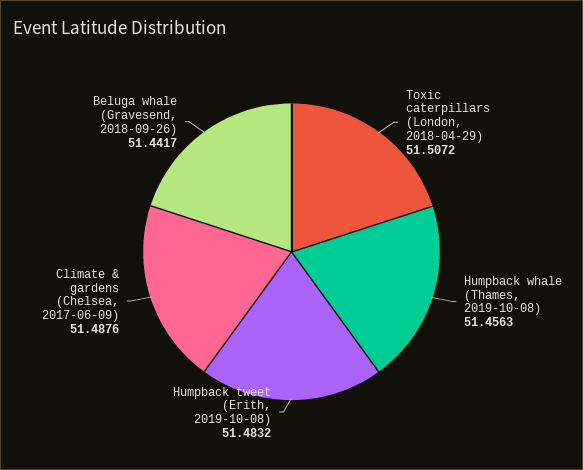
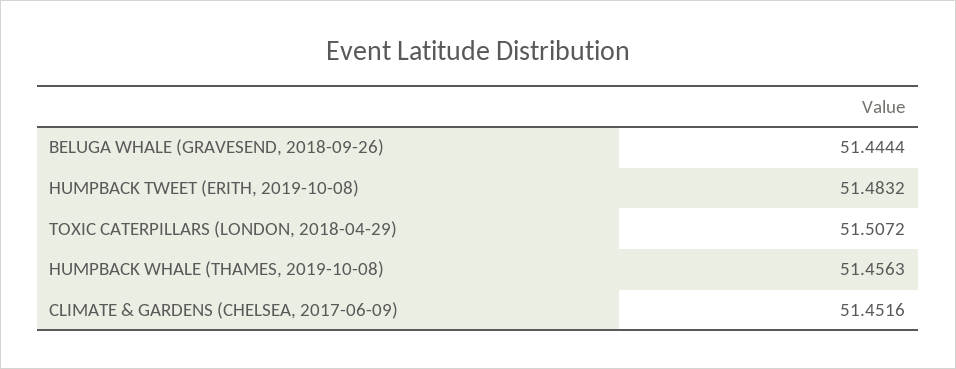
  {
    "Toxic caterpillars (London, 2018-04-29)": 51.5072,
    "Humpback whale (Thames, 2019-10-08)": 51.4563,
    "Humpback tweet (Erith, 2019-10-08)": 51.4832,
-   "Climate & gardens (Chelsea, 2017-06-09)": 51.4876,
+   "Climate & gardens (Chelsea, 2017-06-09)": 51.4516,
-   "Beluga whale (Gravesend, 2018-09-26)": 51.4417
+   "Beluga whale (Gravesend, 2018-09-26)": 51.4444
  }

